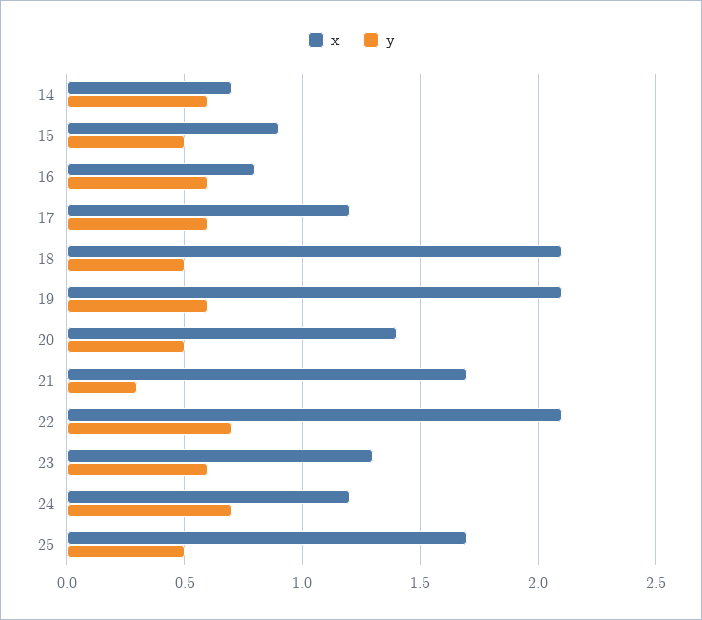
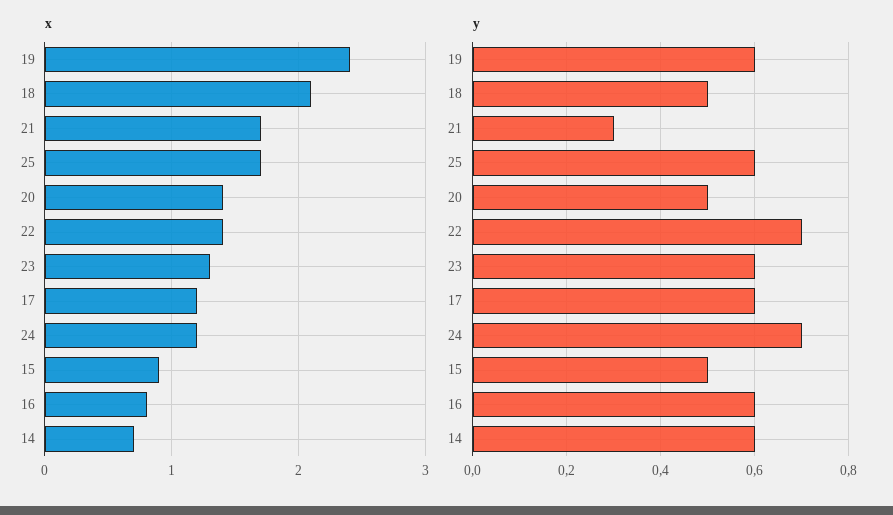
  {
    "x": {
      "14": 0.7,
      "15": 0.9,
      "16": 0.8,
      "17": 1.2,
      "18": 2.1,
-     "19": 2.1,
+     "19": 2.4,
      "20": 1.4,
      "21": 1.7,
-     "22": 2.1,
+     "22": 1.4,
      "23": 1.3,
      "24": 1.2,
      "25": 1.7
    },
    "y": {
      "14": 0.6,
      "15": 0.5,
      "16": 0.6,
      "17": 0.6,
      "18": 0.5,
      "19": 0.6,
      "20": 0.5,
      "21": 0.3,
      "22": 0.7,
      "23": 0.6,
      "24": 0.7,
-     "25": 0.5
+     "25": 0.6
    }
  }

